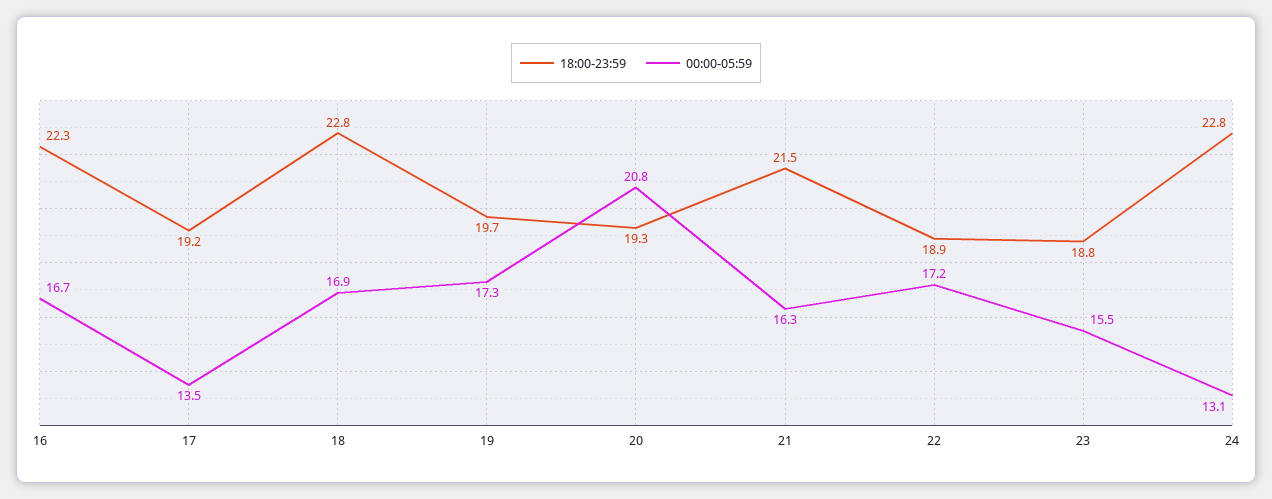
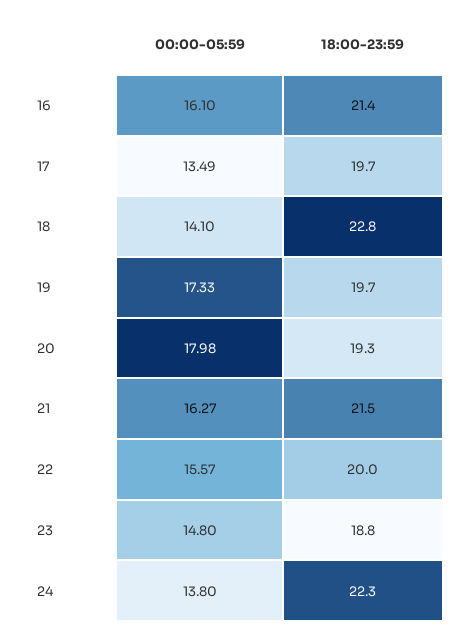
  {
    "18:00-23:59": {
-     "16": 22.3,
+     "16": 21.4,
-     "17": 19.2,
+     "17": 19.7,
      "18": 22.8,
      "19": 19.7,
      "20": 19.3,
      "21": 21.5,
-     "22": 18.9,
+     "22": 20,
      "23": 18.8,
-     "24": 22.8
+     "24": 22.3
    },
    "00:00-05:59": {
-     "16": 16.7,
+     "16": 16.1,
      "17": 13.49,
-     "18": 16.9,
+     "18": 14.1,
      "19": 17.33,
-     "20": 20.8,
+     "20": 17.98,
      "21": 16.27,
-     "22": 17.2,
+     "22": 15.57,
-     "23": 15.5,
+     "23": 14.8,
-     "24": 13.1
+     "24": 13.8
    }
  }

